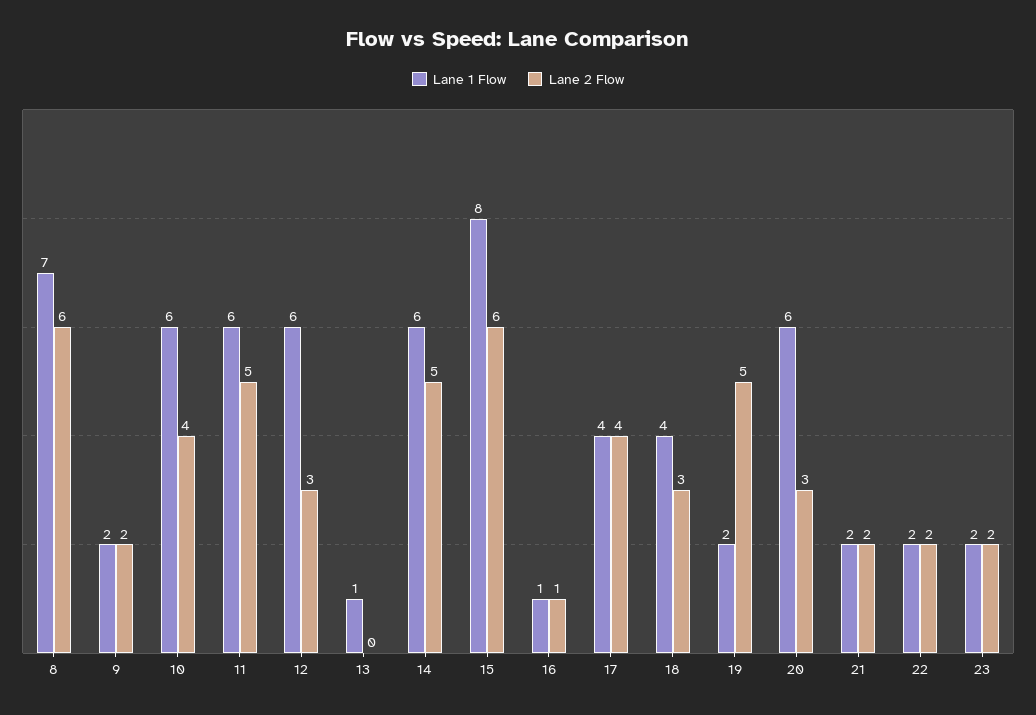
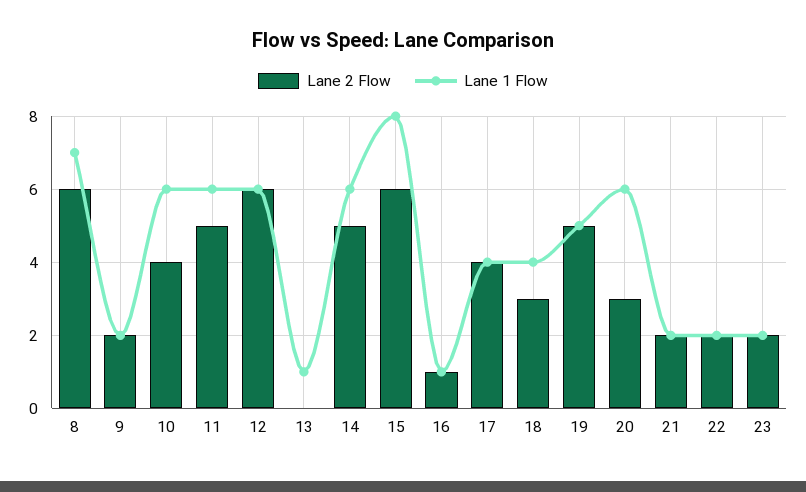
  {
    "Lane 1 Flow": {
      "8": 7,
      "9": 2,
      "10": 6,
      "11": 6,
      "12": 6,
      "13": 1,
      "14": 6,
      "15": 8,
      "16": 1,
      "17": 4,
      "18": 4,
-     "19": 2,
+     "19": 5,
      "20": 6,
      "21": 2,
      "22": 2,
      "23": 2
    },
    "Lane 2 Flow": {
      "8": 6,
      "9": 2,
      "10": 4,
      "11": 5,
-     "12": 3,
+     "12": 6,
      "13": 0,
      "14": 5,
      "15": 6,
      "16": 1,
      "17": 4,
      "18": 3,
      "19": 5,
      "20": 3,
      "21": 2,
      "22": 2,
      "23": 2
    }
  }

